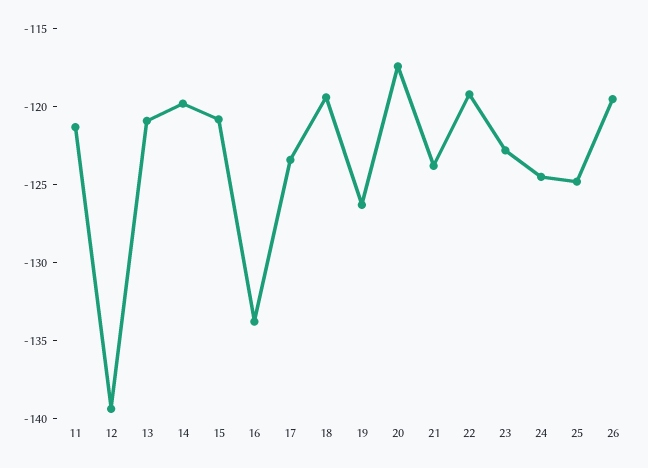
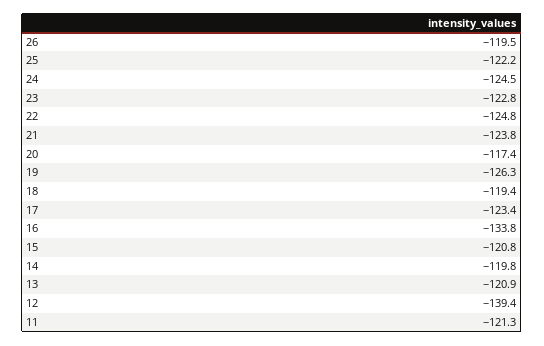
  {
    "11": -121.3,
    "12": -139.4,
    "13": -120.9,
    "14": -119.8,
    "15": -120.8,
    "16": -133.8,
    "17": -123.4,
    "18": -119.4,
    "19": -126.3,
    "20": -117.4,
    "21": -123.8,
-   "22": -119,
+   "22": -124.8,
    "23": -122.8,
    "24": -124.5,
-   "25": -125,
+   "25": -122.2,
    "26": -119.5
  }

